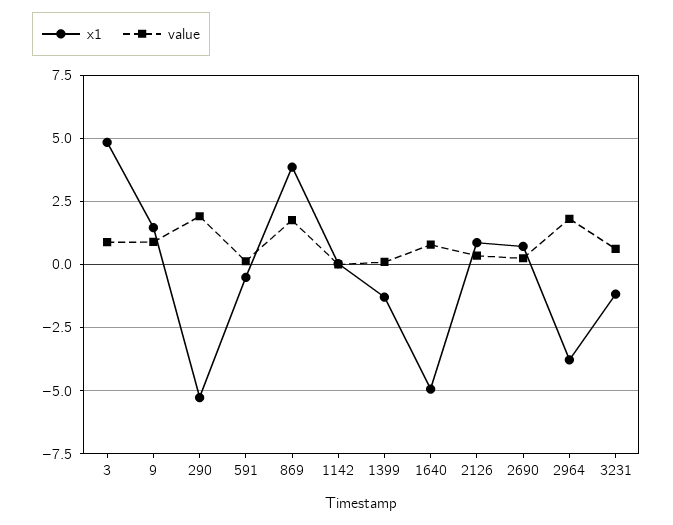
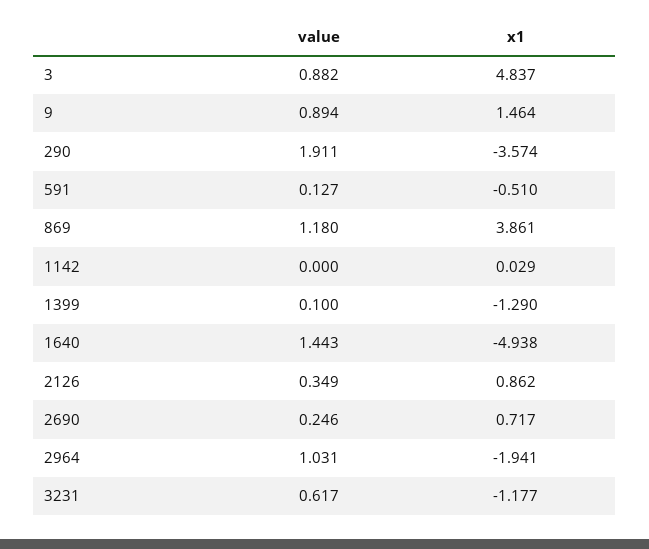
  {
    "x1": {
      "3": 4.837,
      "9": 1.464,
-     "290": -5.25,
+     "290": -3.574,
      "591": -0.51,
      "869": 3.861,
      "1142": 0.029,
      "1399": -1.29,
      "1640": -4.938,
      "2126": 0.862,
      "2690": 0.717,
-     "2964": -3.75,
+     "2964": -1.941,
      "3231": -1.177
    },
    "value": {
      "3": 0.882,
      "9": 0.894,
      "290": 1.911,
      "591": 0.127,
-     "869": 1.75,
+     "869": 1.18,
      "1142": 0,
      "1399": 0.1,
-     "1640": 0.75,
+     "1640": 1.443,
      "2126": 0.349,
      "2690": 0.246,
-     "2964": 1.75,
+     "2964": 1.031,
      "3231": 0.617
    }
  }

